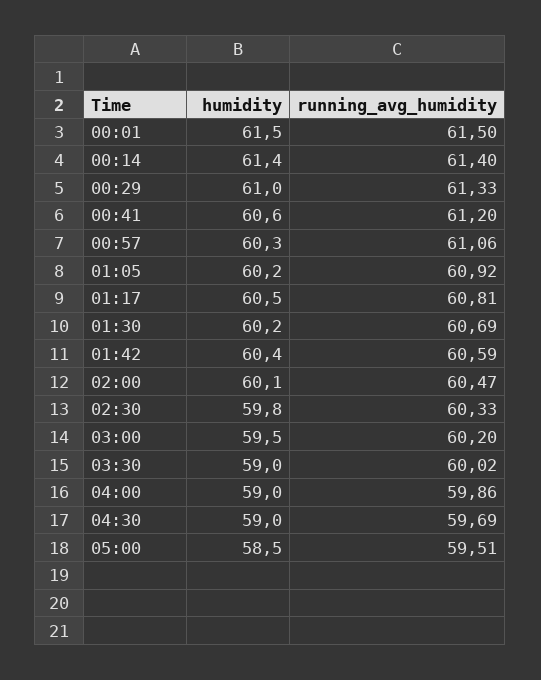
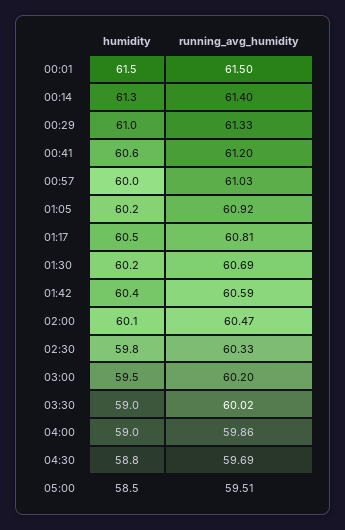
  {
    "humidity": {
      "00:01": 61.5,
-     "00:14": 61.4,
+     "00:14": 61.3,
      "00:29": 61,
      "00:41": 60.6,
-     "00:57": 60.3,
+     "00:57": 60,
      "01:05": 60.2,
      "01:17": 60.5,
      "01:30": 60.2,
      "01:42": 60.4,
      "02:00": 60.1,
      "02:30": 59.8,
      "03:00": 59.5,
      "03:30": 59,
      "04:00": 59,
-     "04:30": 59,
+     "04:30": 58.8,
      "05:00": 58.5
    },
    "running_avg_humidity": {
      "00:01": 61.5,
      "00:14": 61.4,
      "00:29": 61.33,
      "00:41": 61.2,
-     "00:57": 61.06,
+     "00:57": 61.03,
      "01:05": 60.92,
      "01:17": 60.81,
      "01:30": 60.69,
      "01:42": 60.59,
      "02:00": 60.47,
      "02:30": 60.33,
      "03:00": 60.2,
      "03:30": 60.02,
      "04:00": 59.86,
      "04:30": 59.69,
      "05:00": 59.51
    }
  }

